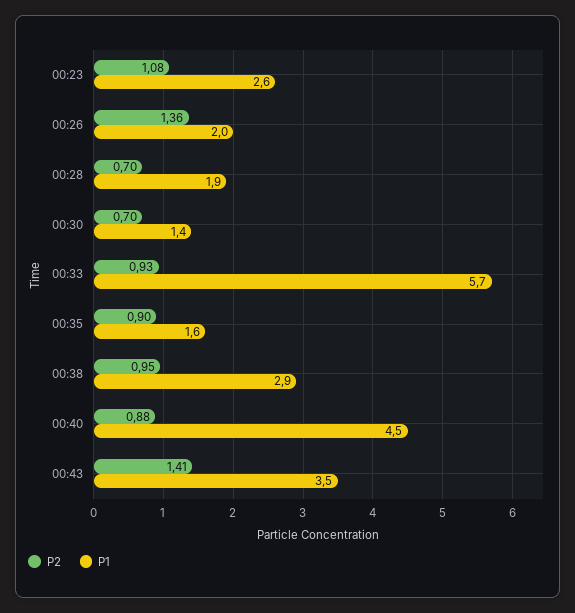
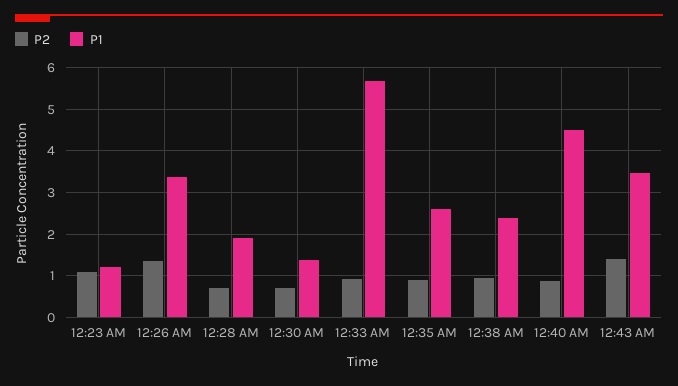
  {
    "P2": {
      "00:23": 1.08,
      "00:26": 1.36,
      "00:28": 0.7,
      "00:30": 0.7,
      "00:33": 0.93,
      "00:35": 0.9,
      "00:38": 0.95,
      "00:40": 0.88,
      "00:43": 1.41
    },
    "P1": {
-     "00:23": 2.6,
+     "00:23": 1.2,
-     "00:26": 2,
+     "00:26": 3.4,
      "00:28": 1.9,
      "00:30": 1.4,
      "00:33": 5.7,
-     "00:35": 1.6,
+     "00:35": 2.6,
-     "00:38": 2.9,
+     "00:38": 2.4,
      "00:40": 4.5,
      "00:43": 3.5
    }
  }

